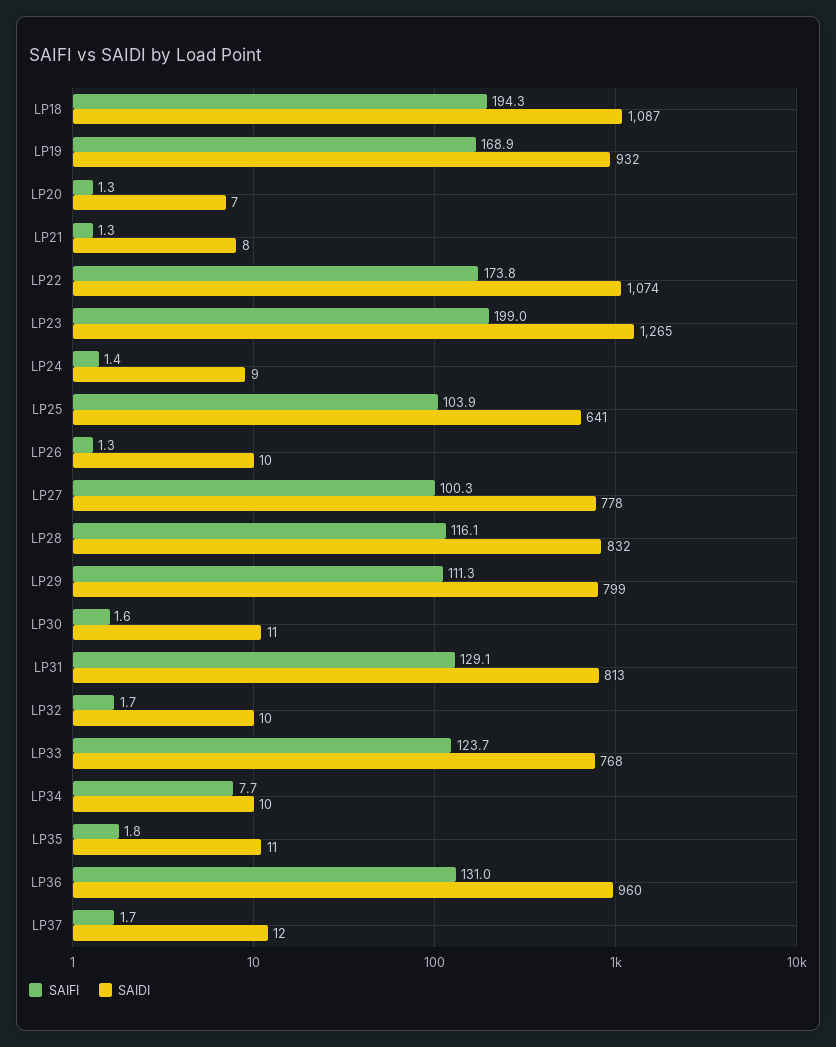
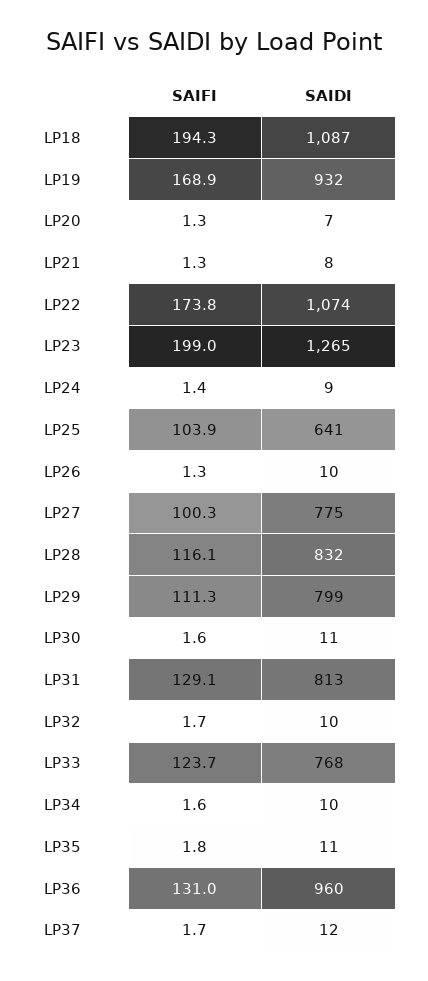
  {
    "SAIFI": {
      "LP18": 194.3,
      "LP19": 168.9,
      "LP20": 1.3,
      "LP21": 1.3,
      "LP22": 173.8,
      "LP23": 199,
      "LP24": 1.4,
      "LP25": 103.9,
      "LP26": 1.3,
      "LP27": 100.3,
      "LP28": 116.1,
      "LP29": 111.3,
      "LP30": 1.6,
      "LP31": 129.1,
      "LP32": 1.7,
      "LP33": 123.7,
-     "LP34": 7.7,
+     "LP34": 1.6,
      "LP35": 1.8,
      "LP36": 131,
      "LP37": 1.7
    },
    "SAIDI": {
      "LP18": 1087,
      "LP19": 932,
      "LP20": 7,
      "LP21": 8,
      "LP22": 1074,
      "LP23": 1265,
      "LP24": 9,
      "LP25": 641,
      "LP26": 10,
-     "LP27": 778,
+     "LP27": 775,
      "LP28": 832,
      "LP29": 799,
      "LP30": 11,
      "LP31": 813,
      "LP32": 10,
      "LP33": 768,
      "LP34": 10,
      "LP35": 11,
      "LP36": 960,
      "LP37": 12
    }
  }

